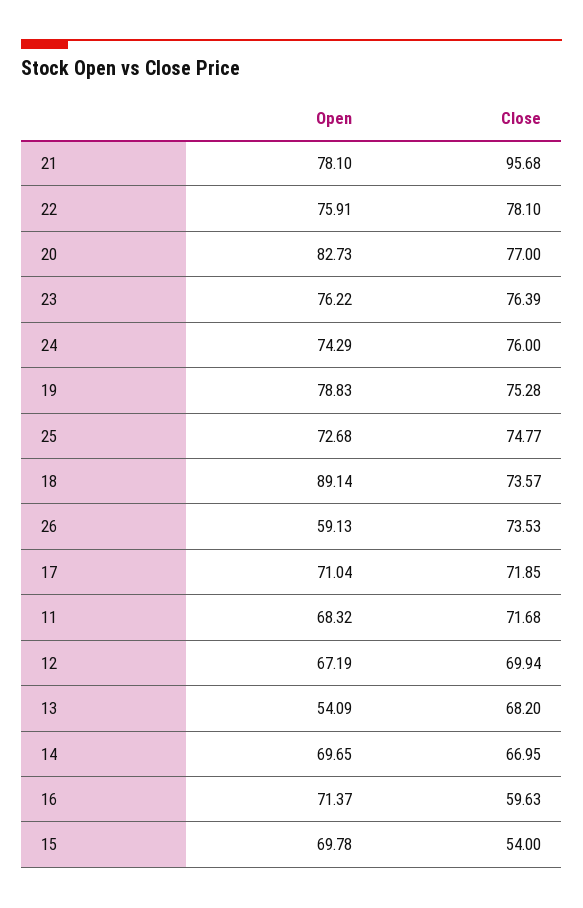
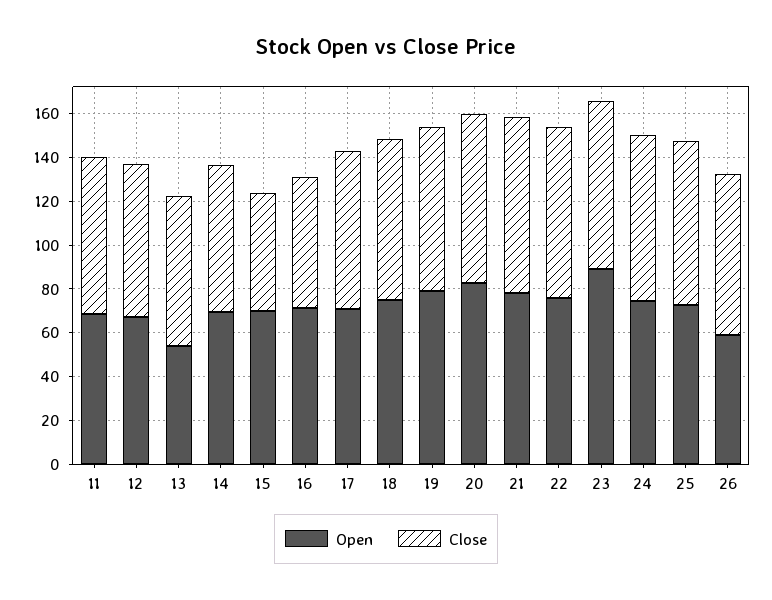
  {
    "Open": {
      "21": 78.1,
      "22": 75.91,
      "20": 82.73,
-     "23": 76.22,
+     "23": 90,
      "24": 74.29,
      "19": 78.83,
      "25": 72.68,
-     "18": 89.14,
+     "18": 75,
      "26": 59.13,
      "17": 71.04,
      "11": 68.32,
      "12": 67.19,
      "13": 54.09,
      "14": 69.65,
      "16": 71.37,
      "15": 69.78
    },
    "Close": {
-     "21": 95.68,
+     "21": 80,
      "22": 78.1,
      "20": 77,
      "23": 76.39,
      "24": 76,
      "19": 75.28,
      "25": 74.77,
      "18": 73.57,
      "26": 73.53,
      "17": 71.85,
      "11": 71.68,
      "12": 69.94,
      "13": 68.2,
      "14": 66.95,
      "16": 59.63,
      "15": 54
    }
  }

